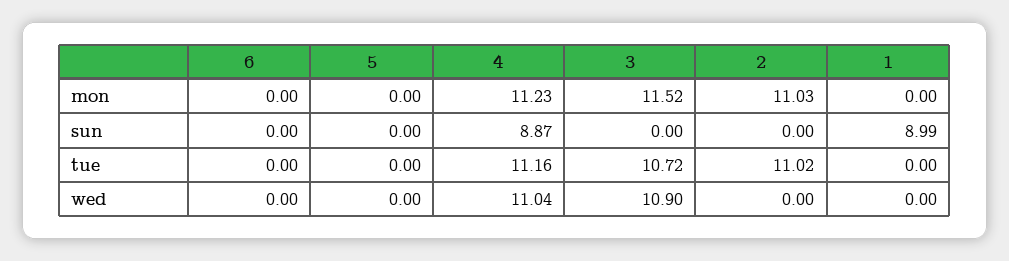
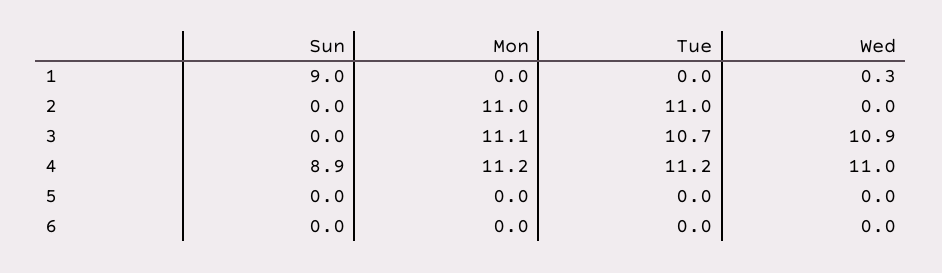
  {
    "6": {
      "mon": 0,
      "sun": 0,
      "tue": 0,
      "wed": 0
    },
    "5": {
      "mon": 0,
      "sun": 0,
      "tue": 0,
      "wed": 0
    },
    "4": {
      "mon": 11.23,
      "sun": 8.87,
      "tue": 11.16,
      "wed": 11.04
    },
    "3": {
-     "mon": 11.52,
+     "mon": 11.1,
      "sun": 0,
      "tue": 10.72,
      "wed": 10.9
    },
    "2": {
      "mon": 11.03,
      "sun": 0,
      "tue": 11.02,
      "wed": 0
    },
    "1": {
      "mon": 0,
      "sun": 8.99,
      "tue": 0,
-     "wed": 0
+     "wed": 0.3
    }
  }

